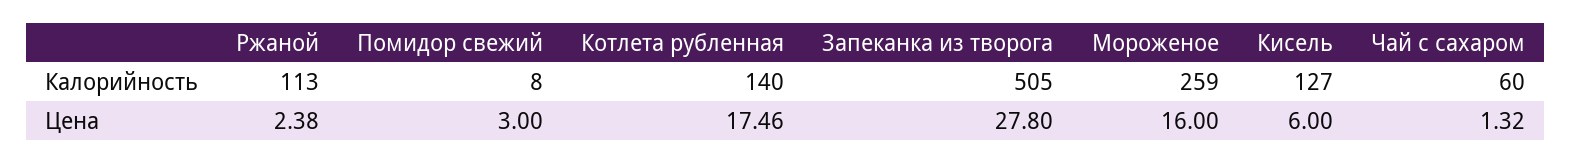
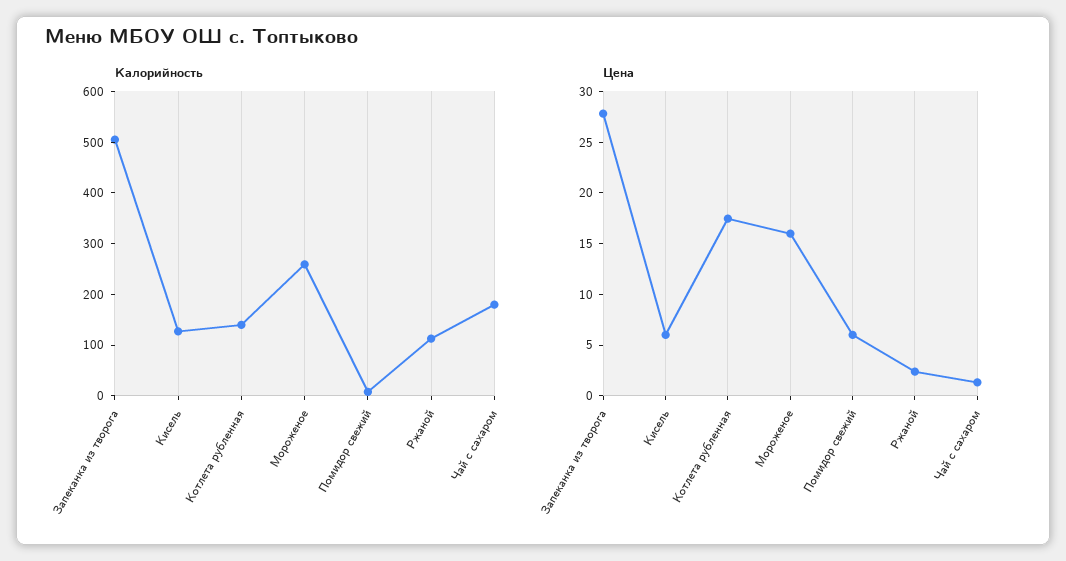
  {
    "Калорийность": {
      "Ржаной": 113,
      "Помидор свежий": 8,
      "Котлета рубленная": 140,
      "Запеканка из творога": 505,
      "Мороженое": 259,
      "Кисель": 127,
-     "Чай с сахаром": 60
+     "Чай с сахаром": 180
    },
    "Цена": {
      "Ржаной": 2.38,
-     "Помидор свежий": 3,
+     "Помидор свежий": 6,
      "Котлета рубленная": 17.46,
      "Запеканка из творога": 27.8,
      "Мороженое": 16,
      "Кисель": 6,
      "Чай с сахаром": 1.32
    }
  }

